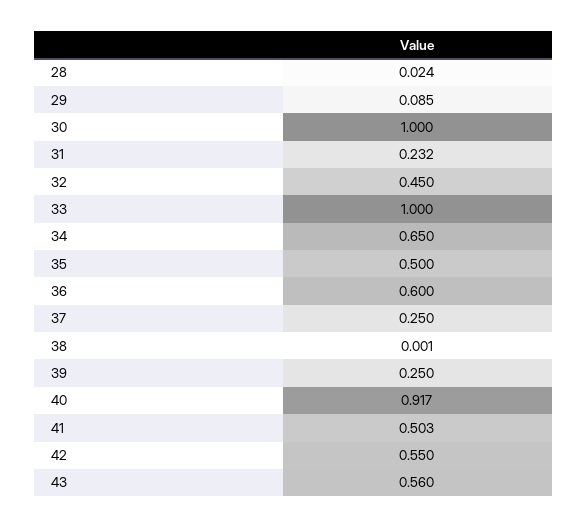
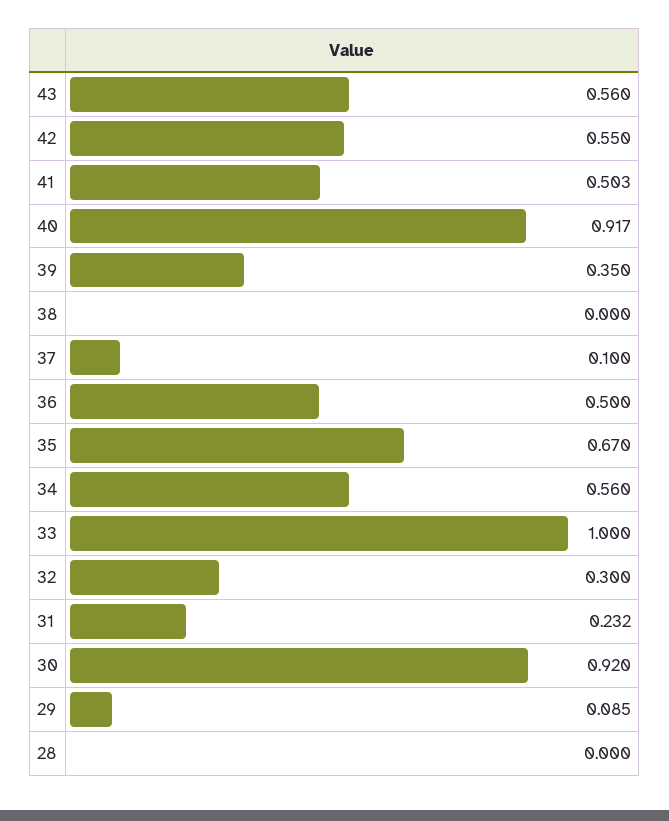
  {
-   "28": 0.024,
+   "28": 0,
    "29": 0.085,
-   "30": 1,
+   "30": 0.92,
    "31": 0.232,
-   "32": 0.45,
+   "32": 0.3,
    "33": 1,
-   "34": 0.65,
+   "34": 0.56,
-   "35": 0.5,
+   "35": 0.67,
-   "36": 0.6,
+   "36": 0.5,
-   "37": 0.25,
+   "37": 0.1,
-   "38": 0.001,
+   "38": 0,
-   "39": 0.25,
+   "39": 0.35,
    "40": 0.917,
    "41": 0.503,
    "42": 0.55,
    "43": 0.56
  }

